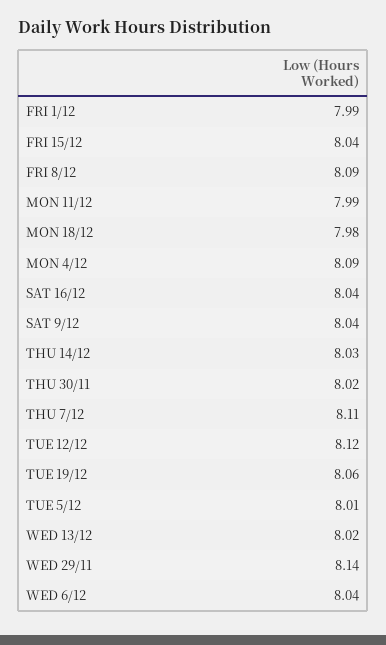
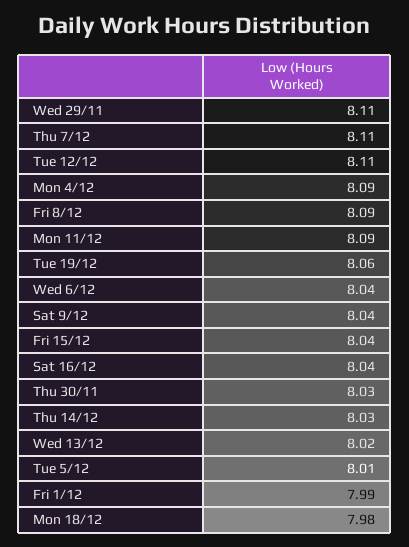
  {
    "FRI 1/12": 7.99,
    "FRI 15/12": 8.04,
    "FRI 8/12": 8.09,
-   "MON 11/12": 7.99,
+   "MON 11/12": 8.09,
    "MON 18/12": 7.98,
    "MON 4/12": 8.09,
    "SAT 16/12": 8.04,
    "SAT 9/12": 8.04,
    "THU 14/12": 8.03,
-   "THU 30/11": 8.02,
+   "THU 30/11": 8.03,
    "THU 7/12": 8.11,
-   "TUE 12/12": 8.12,
+   "TUE 12/12": 8.11,
    "TUE 19/12": 8.06,
    "TUE 5/12": 8.01,
    "WED 13/12": 8.02,
-   "WED 29/11": 8.14,
+   "WED 29/11": 8.11,
    "WED 6/12": 8.04
  }

